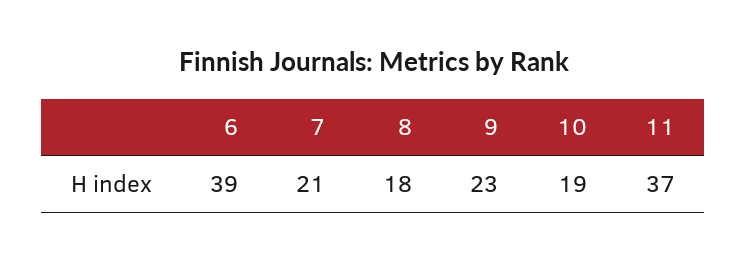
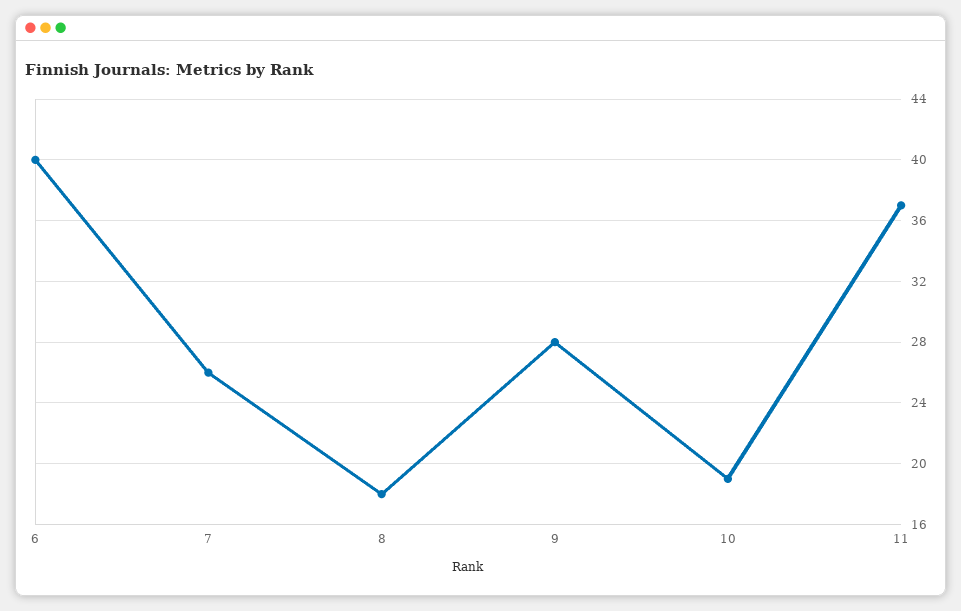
  {
-   "6": 39,
+   "6": 40,
-   "7": 21,
+   "7": 26,
    "8": 18,
-   "9": 23,
+   "9": 28,
    "10": 19,
    "11": 37
  }

